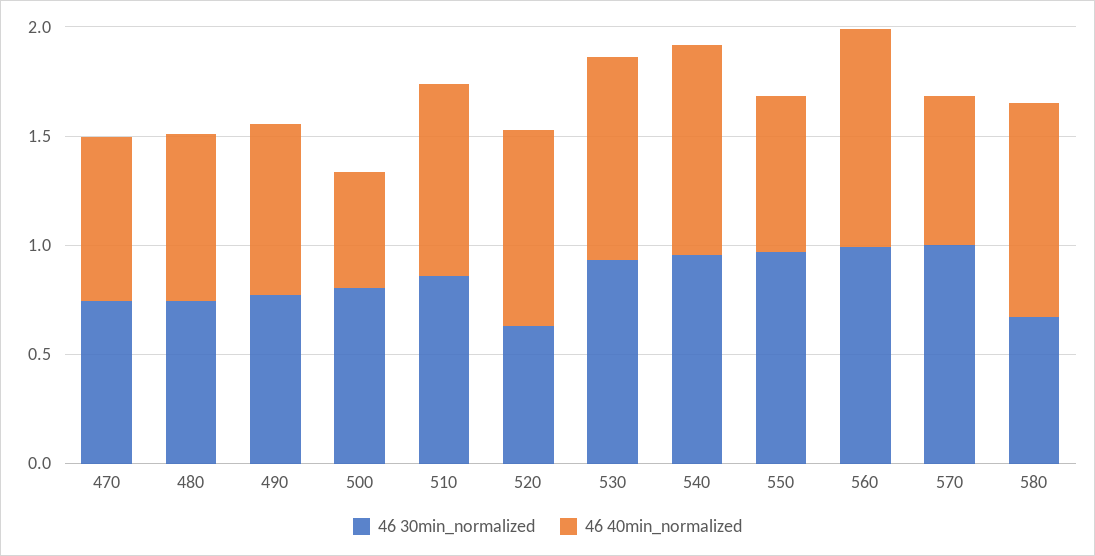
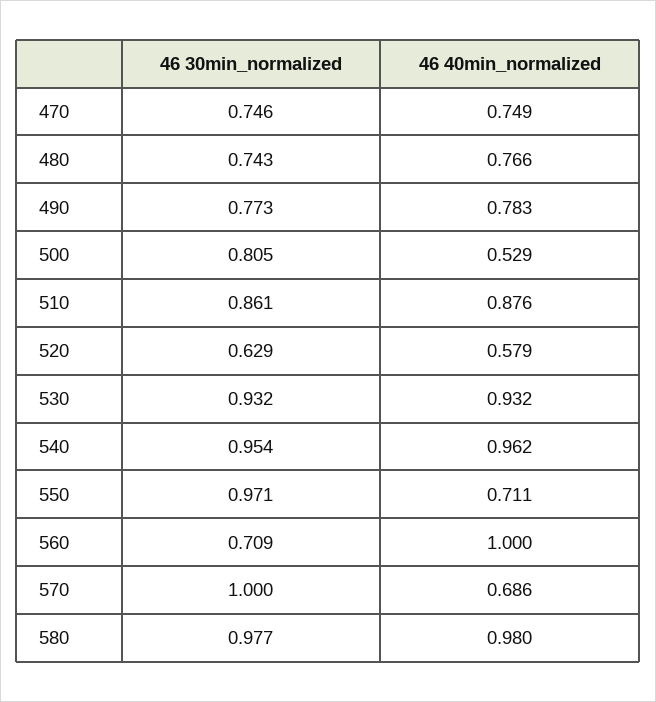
  {
    "46 30min_normalized": {
      "470": 0.746,
      "480": 0.743,
      "490": 0.773,
      "500": 0.805,
      "510": 0.861,
      "520": 0.629,
      "530": 0.932,
      "540": 0.954,
      "550": 0.971,
-     "560": 1,
+     "560": 0.709,
      "570": 1,
-     "580": 0.7
+     "580": 0.977
    },
    "46 40min_normalized": {
      "470": 0.749,
      "480": 0.766,
      "490": 0.783,
      "500": 0.529,
      "510": 0.876,
-     "520": 0.9,
+     "520": 0.579,
      "530": 0.932,
      "540": 0.962,
      "550": 0.711,
      "560": 1,
      "570": 0.686,
      "580": 0.98
    }
  }

